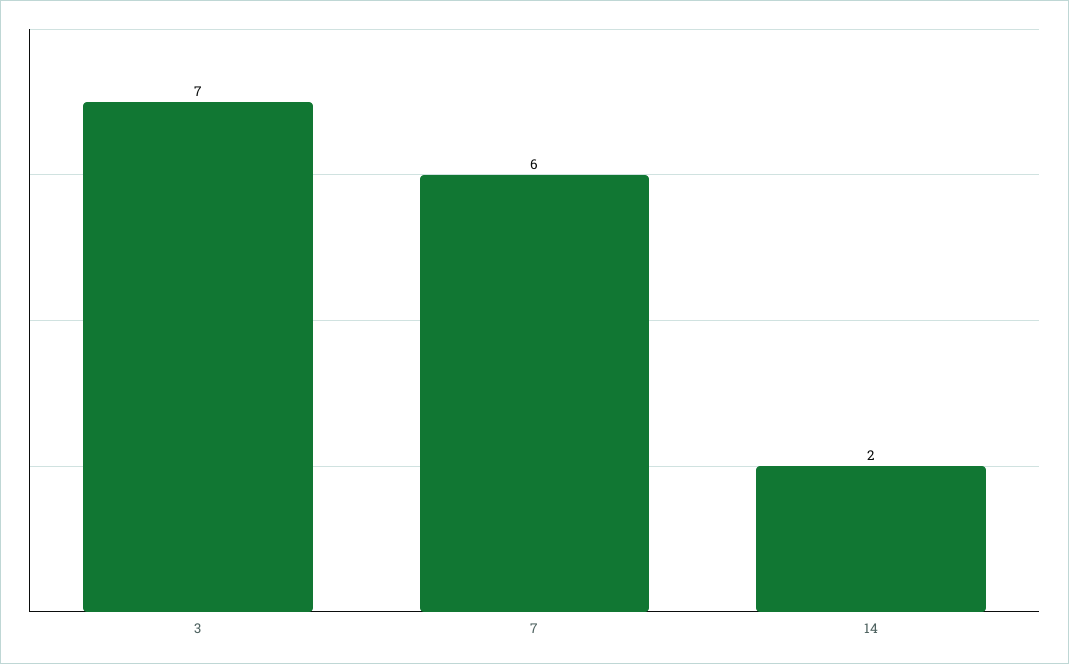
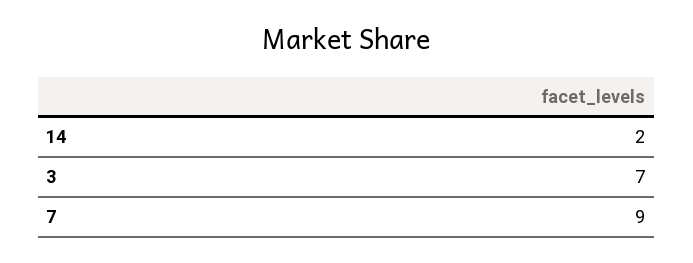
  {
    "3": 7,
-   "7": 6,
+   "7": 9,
    "14": 2
  }

